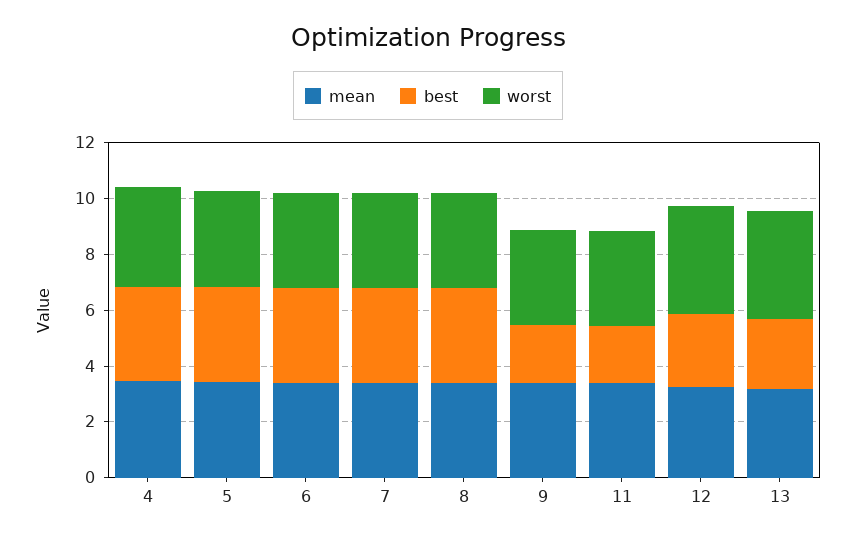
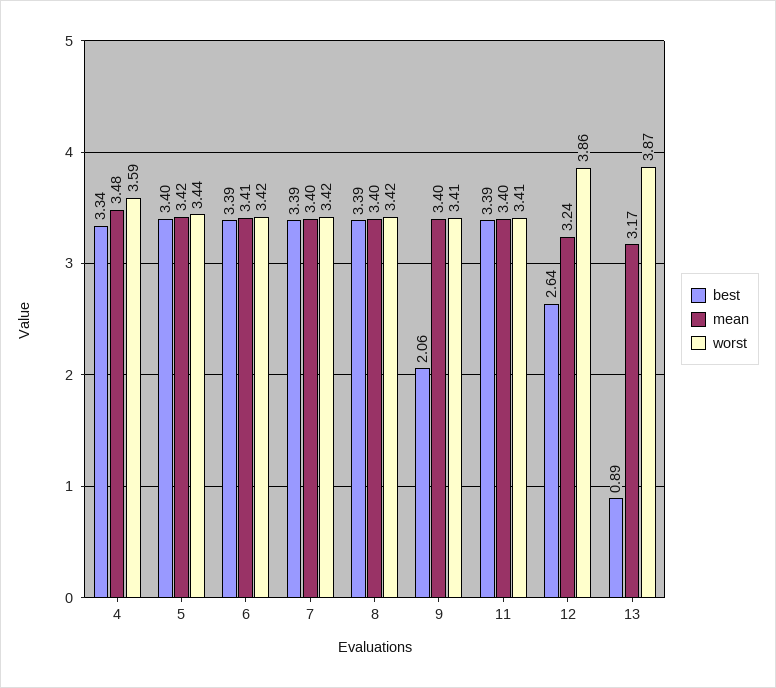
  {
    "mean": {
      "4": 3.48,
      "5": 3.42,
      "6": 3.41,
      "7": 3.4,
      "8": 3.4,
      "9": 3.4,
      "11": 3.4,
      "12": 3.24,
      "13": 3.17
    },
    "best": {
      "4": 3.34,
      "5": 3.4,
      "6": 3.39,
      "7": 3.39,
      "8": 3.39,
      "9": 2.06,
-     "11": 2,
+     "11": 3.39,
      "12": 2.64,
-     "13": 2.5
+     "13": 0.89
    },
    "worst": {
      "4": 3.59,
      "5": 3.44,
      "6": 3.42,
      "7": 3.42,
      "8": 3.42,
      "9": 3.41,
      "11": 3.41,
      "12": 3.86,
      "13": 3.87
    }
  }

